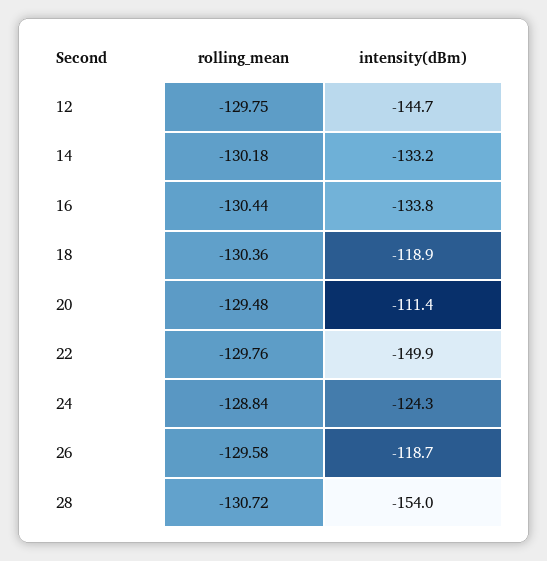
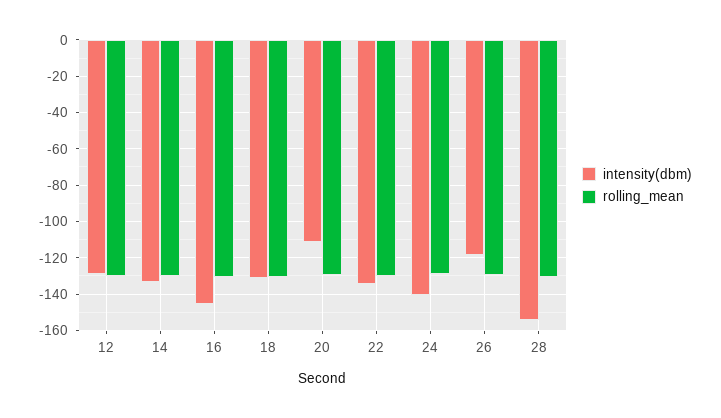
  {
    "rolling_mean": {
      "12": -129.75,
      "14": -130.18,
      "16": -130.44,
      "18": -130.36,
      "20": -129.48,
      "22": -129.76,
      "24": -128.84,
      "26": -129.58,
      "28": -130.72
    },
    "intensity(dBm)": {
-     "12": -144.7,
+     "12": -130,
      "14": -133.2,
-     "16": -133.8,
+     "16": -145,
-     "18": -118.9,
+     "18": -130,
      "20": -111.4,
-     "22": -149.9,
+     "22": -135,
-     "24": -124.3,
+     "24": -140,
      "26": -118.7,
      "28": -154
    }
  }

